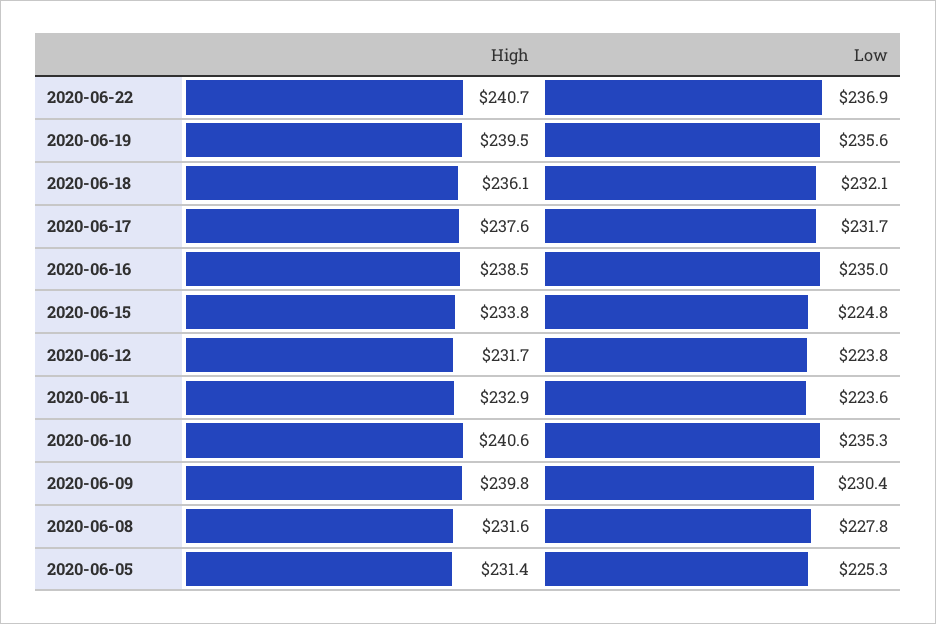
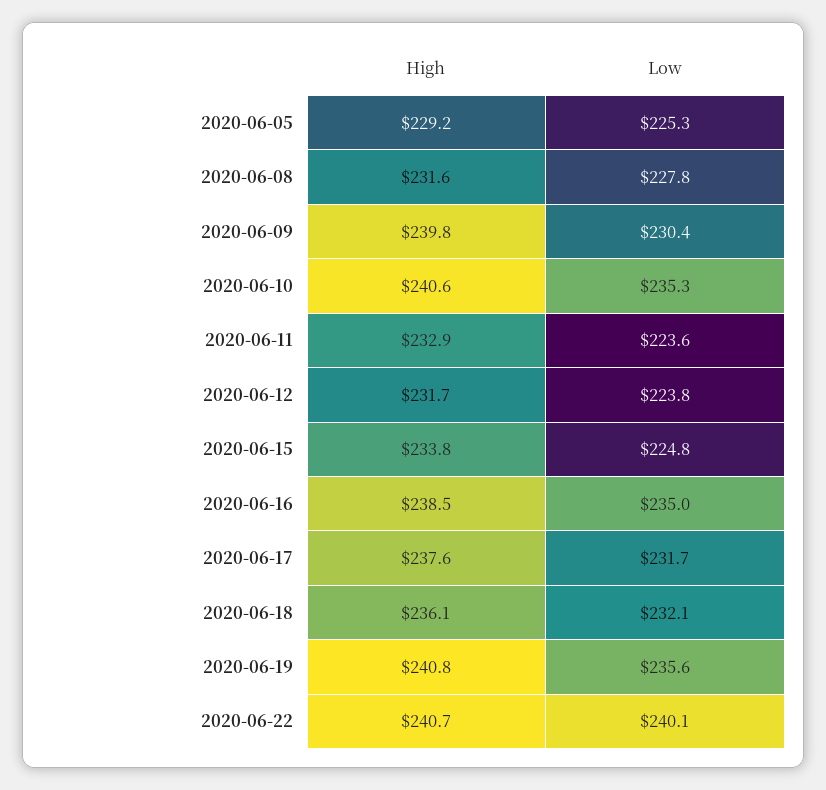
  {
    "High": {
      "2020-06-22": 240.7,
-     "2020-06-19": 239.5,
+     "2020-06-19": 240.8,
      "2020-06-18": 236.1,
      "2020-06-17": 237.6,
      "2020-06-16": 238.5,
      "2020-06-15": 233.8,
      "2020-06-12": 231.7,
      "2020-06-11": 232.9,
      "2020-06-10": 240.6,
      "2020-06-09": 239.8,
      "2020-06-08": 231.6,
-     "2020-06-05": 231.4
+     "2020-06-05": 229.2
    },
    "Low": {
-     "2020-06-22": 236.9,
+     "2020-06-22": 240.1,
      "2020-06-19": 235.6,
      "2020-06-18": 232.1,
      "2020-06-17": 231.7,
      "2020-06-16": 235,
      "2020-06-15": 224.8,
      "2020-06-12": 223.8,
      "2020-06-11": 223.6,
      "2020-06-10": 235.3,
      "2020-06-09": 230.4,
      "2020-06-08": 227.8,
      "2020-06-05": 225.3
    }
  }

